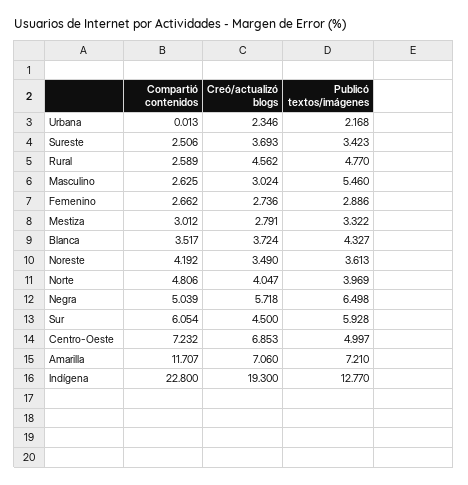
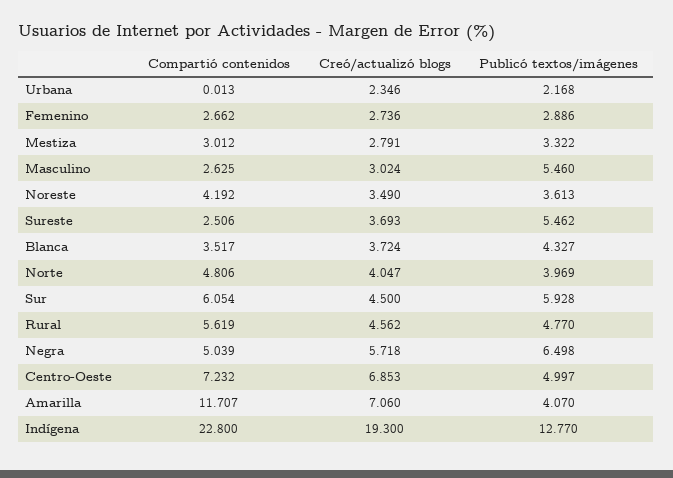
  {
    "Compartió contenidos": {
      "Urbana": 0.013,
      "Sureste": 2.506,
-     "Rural": 2.589,
+     "Rural": 5.619,
      "Masculino": 2.625,
      "Femenino": 2.662,
      "Mestiza": 3.012,
      "Blanca": 3.517,
      "Noreste": 4.192,
      "Norte": 4.806,
      "Negra": 5.039,
      "Sur": 6.054,
      "Centro-Oeste": 7.232,
      "Amarilla": 11.707,
      "Indígena": 22.8
    },
    "Creó/actualizó blogs": {
      "Urbana": 2.346,
      "Sureste": 3.693,
      "Rural": 4.562,
      "Masculino": 3.024,
      "Femenino": 2.736,
      "Mestiza": 2.791,
      "Blanca": 3.724,
      "Noreste": 3.49,
      "Norte": 4.047,
      "Negra": 5.718,
      "Sur": 4.5,
      "Centro-Oeste": 6.853,
      "Amarilla": 7.06,
      "Indígena": 19.3
    },
    "Publicó textos/imágenes": {
      "Urbana": 2.168,
-     "Sureste": 3.423,
+     "Sureste": 5.462,
      "Rural": 4.77,
      "Masculino": 5.46,
      "Femenino": 2.886,
      "Mestiza": 3.322,
      "Blanca": 4.327,
      "Noreste": 3.613,
      "Norte": 3.969,
      "Negra": 6.498,
      "Sur": 5.928,
      "Centro-Oeste": 4.997,
-     "Amarilla": 7.21,
+     "Amarilla": 4.07,
      "Indígena": 12.77
    }
  }

